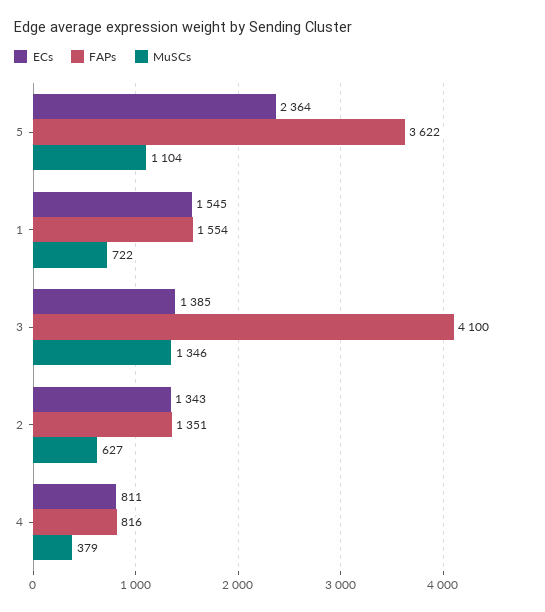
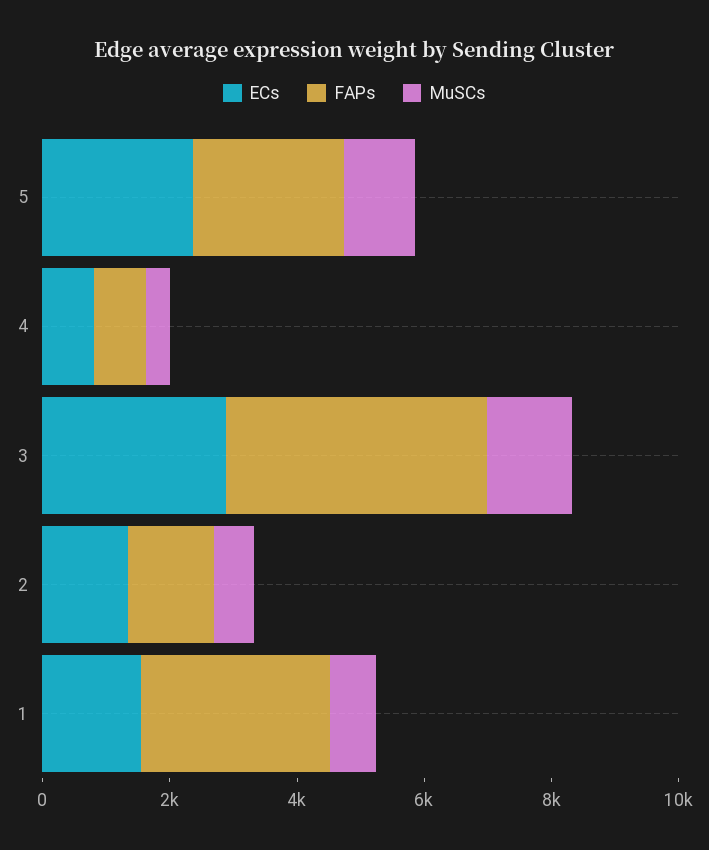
  {
    "ECs": {
      "5": 2364,
      "1": 1545,
-     "3": 1385,
+     "3": 3000,
      "2": 1343,
      "4": 811
    },
    "FAPs": {
-     "5": 3622,
+     "5": 2500,
-     "1": 1554,
+     "1": 3000,
      "3": 4100,
      "2": 1351,
      "4": 816
    },
    "MuSCs": {
      "5": 1104,
      "1": 722,
      "3": 1346,
      "2": 627,
      "4": 379
    }
  }

